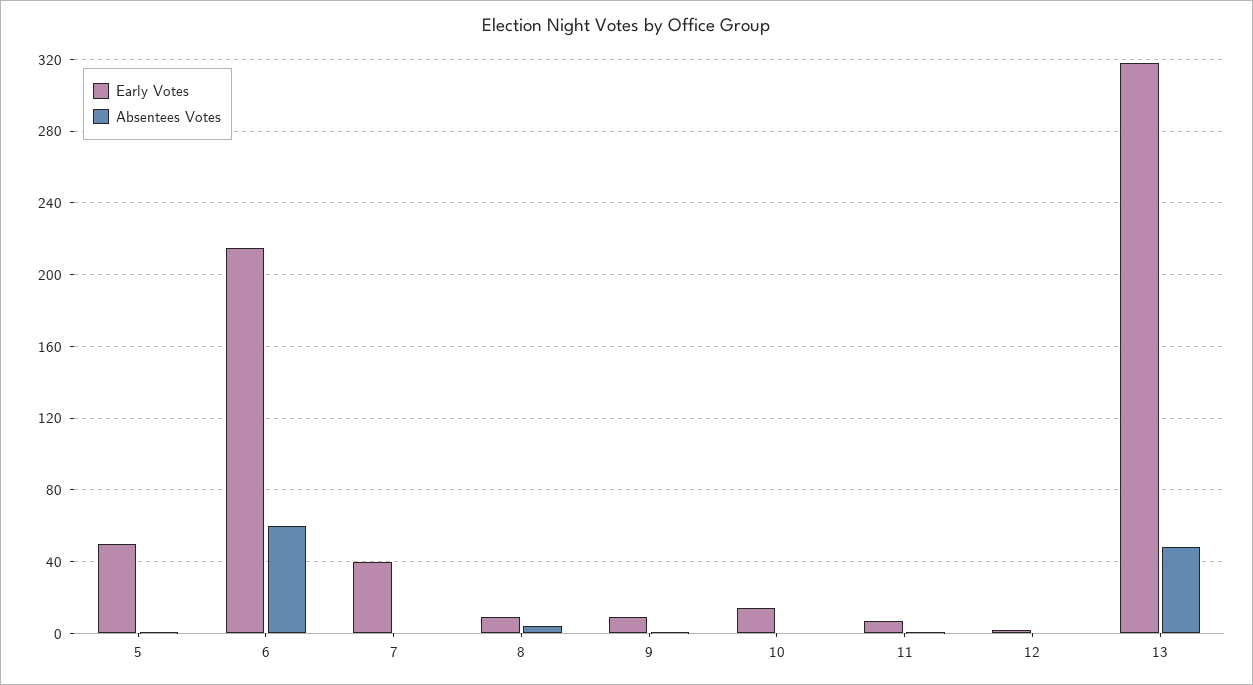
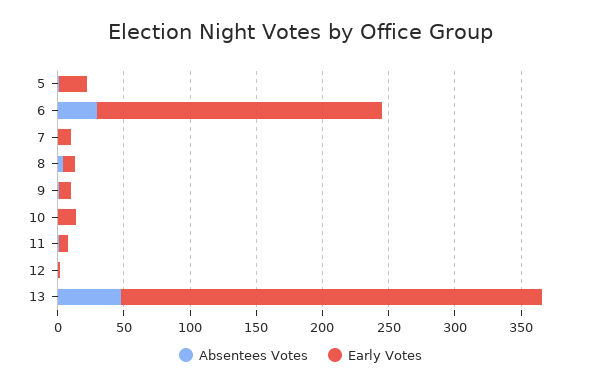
  {
    "Early Votes": {
-     "5": 50,
+     "5": 20,
      "6": 215,
-     "7": 40,
+     "7": 10,
      "8": 10,
      "9": 10,
      "10": 15,
      "11": 5,
      "12": 0,
      "13": 320
    },
    "Absentees Votes": {
      "5": 0,
-     "6": 60,
+     "6": 30,
      "7": 0,
      "8": 5,
      "9": 0,
      "10": 0,
      "11": 0,
      "12": 0,
      "13": 50
    }
  }

